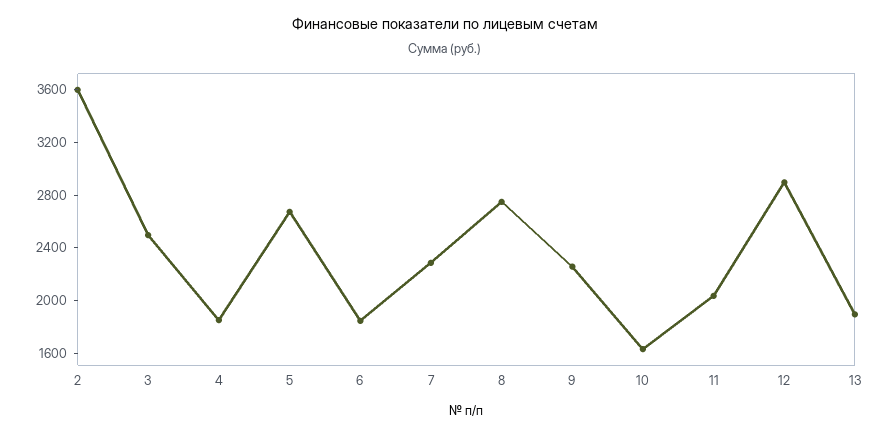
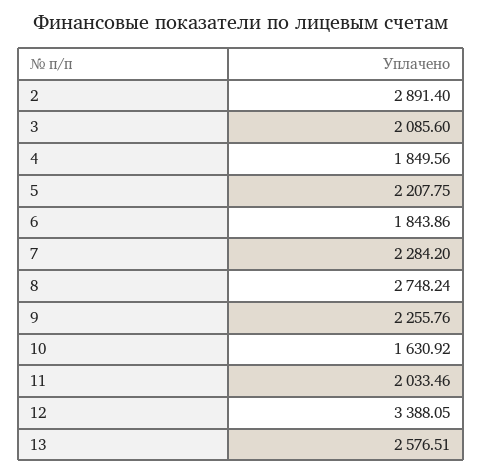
  {
-   "2": 3600,
+   "2": 2891.4,
-   "3": 2500,
+   "3": 2085.6,
    "4": 1849.56,
-   "5": 2700,
+   "5": 2207.75,
    "6": 1843.86,
    "7": 2284.2,
    "8": 2748.24,
    "9": 2255.76,
    "10": 1630.92,
    "11": 2033.46,
-   "12": 2900,
+   "12": 3388.05,
-   "13": 1900
+   "13": 2576.51
  }

